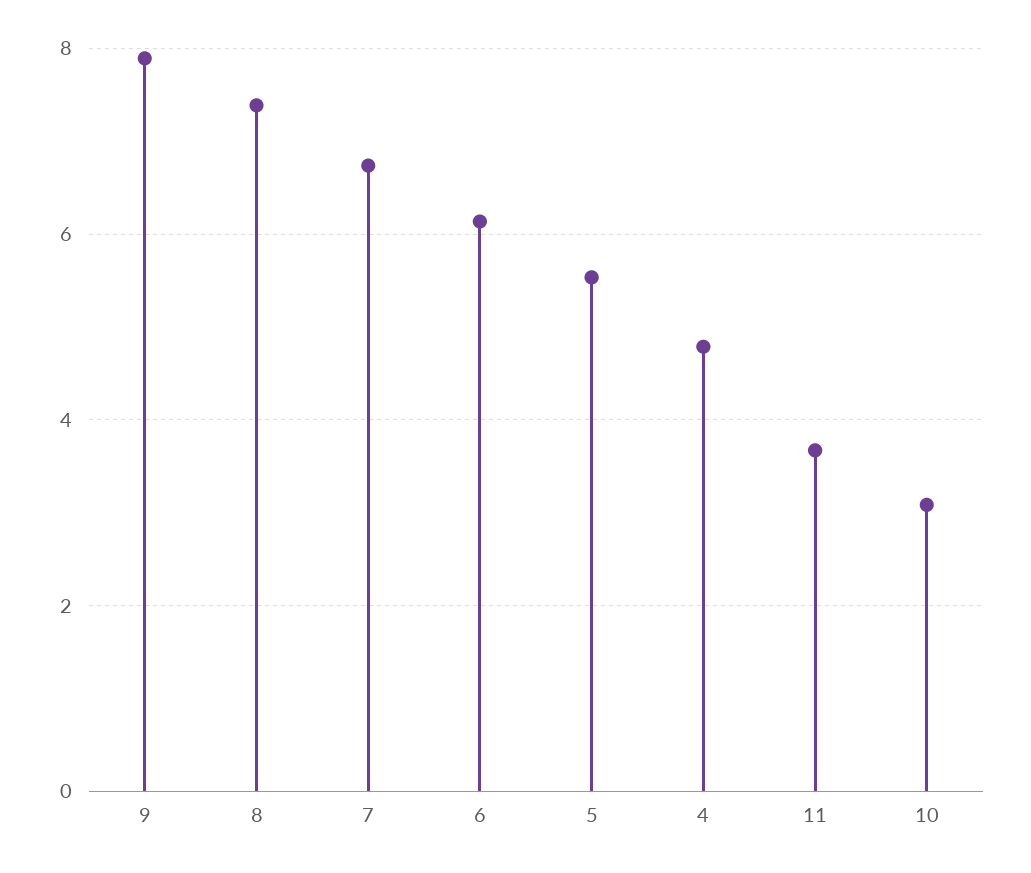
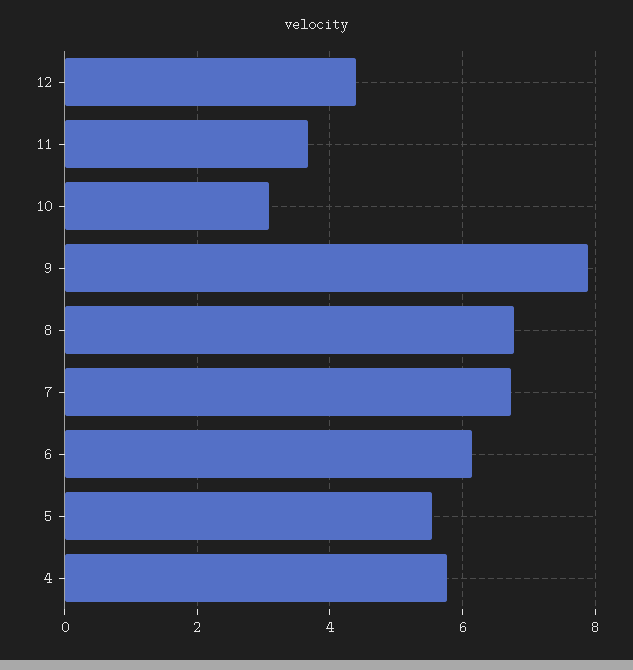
  {
    "9": 7.8,
-   "8": 7.4,
+   "8": 6.8,
    "7": 6.8,
    "6": 6.2,
    "5": 5.6,
-   "4": 4.8,
+   "4": 5.8,
    "11": 3.6,
-   "10": 3
+   "10": 3,
+   "12": 4.4
  }

